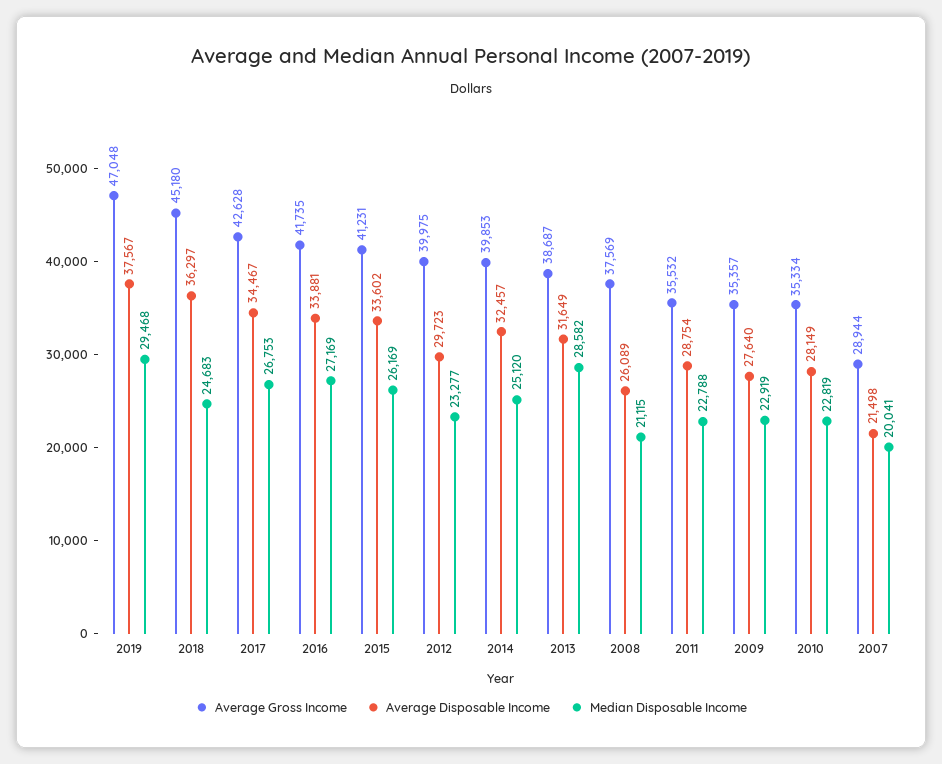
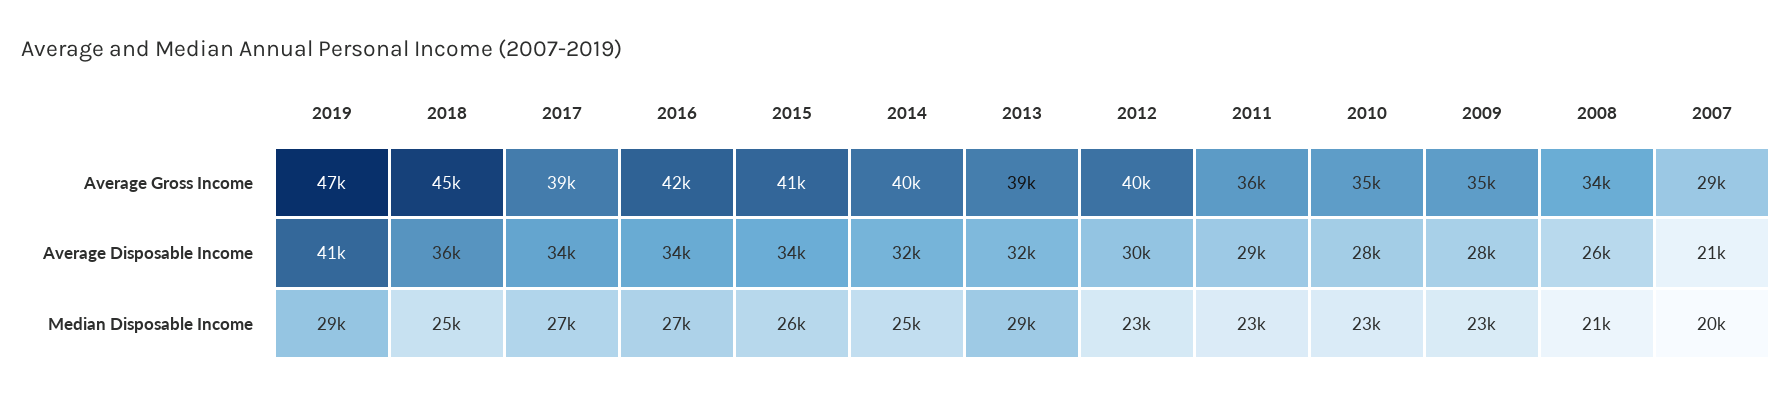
  {
    "Average Gross Income": {
      "2019": 47048,
      "2018": 45180,
-     "2017": 42628,
+     "2017": 39000,
      "2016": 41735,
      "2015": 41231,
      "2012": 39975,
      "2014": 39853,
      "2013": 38687,
-     "2008": 37569,
+     "2008": 34000,
      "2011": 35532,
      "2009": 35357,
      "2010": 35334,
      "2007": 28944
    },
    "Average Disposable Income": {
-     "2019": 37567,
+     "2019": 41000,
      "2018": 36297,
      "2017": 34467,
      "2016": 33881,
      "2015": 33602,
      "2012": 29723,
      "2014": 32457,
      "2013": 31649,
      "2008": 26089,
      "2011": 28754,
      "2009": 27640,
      "2010": 28149,
      "2007": 21498
    },
    "Median Disposable Income": {
      "2019": 29468,
      "2018": 24683,
      "2017": 26753,
      "2016": 27169,
      "2015": 26169,
      "2012": 23277,
      "2014": 25120,
      "2013": 28582,
      "2008": 21115,
      "2011": 22788,
      "2009": 22919,
      "2010": 22819,
      "2007": 20041
    }
  }

